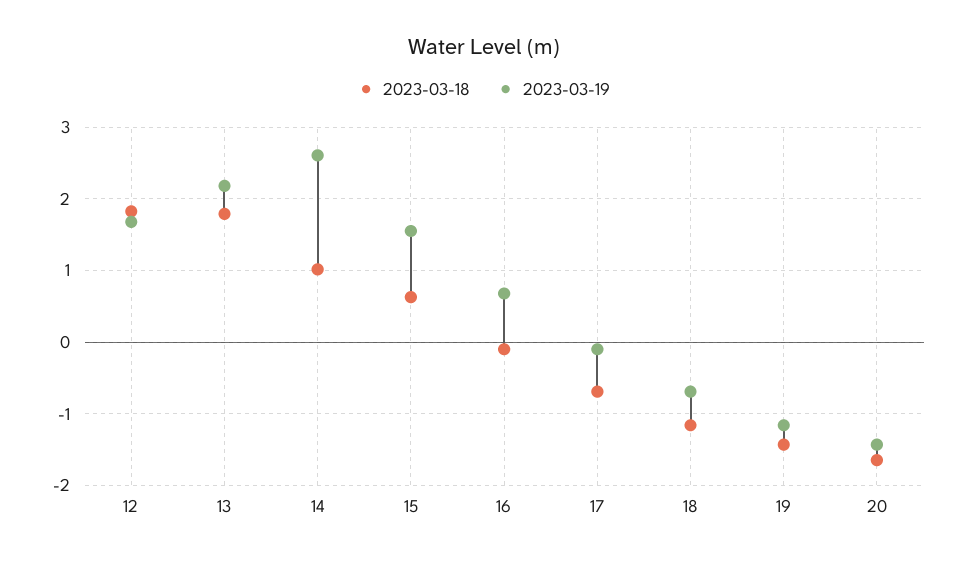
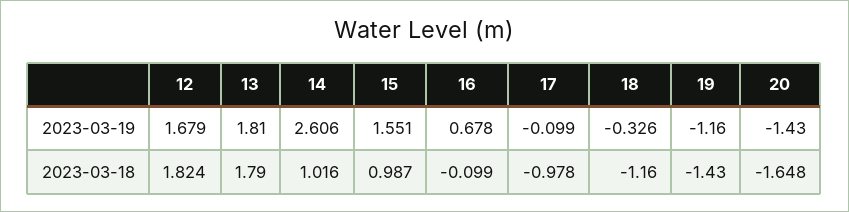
  {
    "2023-03-18": {
      "12": 1.824,
      "13": 1.79,
      "14": 1.016,
-     "15": 0.6,
+     "15": 0.987,
      "16": -0.099,
-     "17": -0.7,
+     "17": -0.978,
      "18": -1.16,
      "19": -1.43,
      "20": -1.648
    },
    "2023-03-19": {
      "12": 1.679,
-     "13": 2.2,
+     "13": 1.81,
      "14": 2.606,
      "15": 1.551,
      "16": 0.678,
      "17": -0.099,
-     "18": -0.7,
+     "18": -0.326,
      "19": -1.16,
      "20": -1.43
    }
  }

